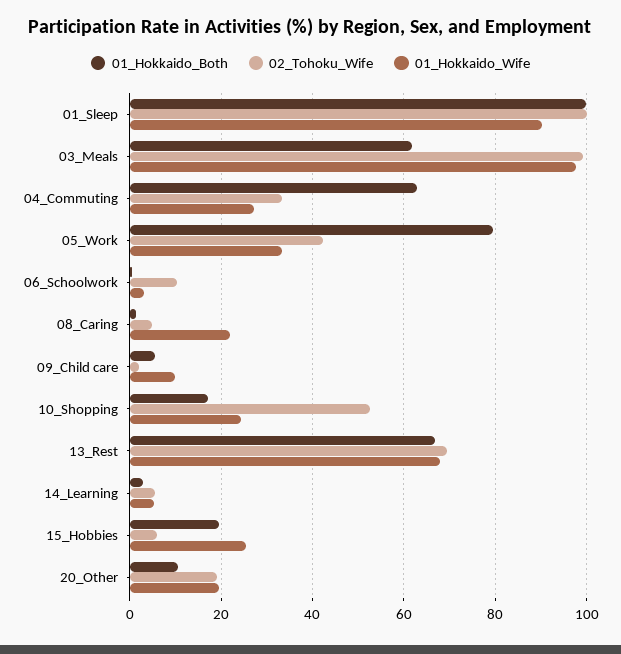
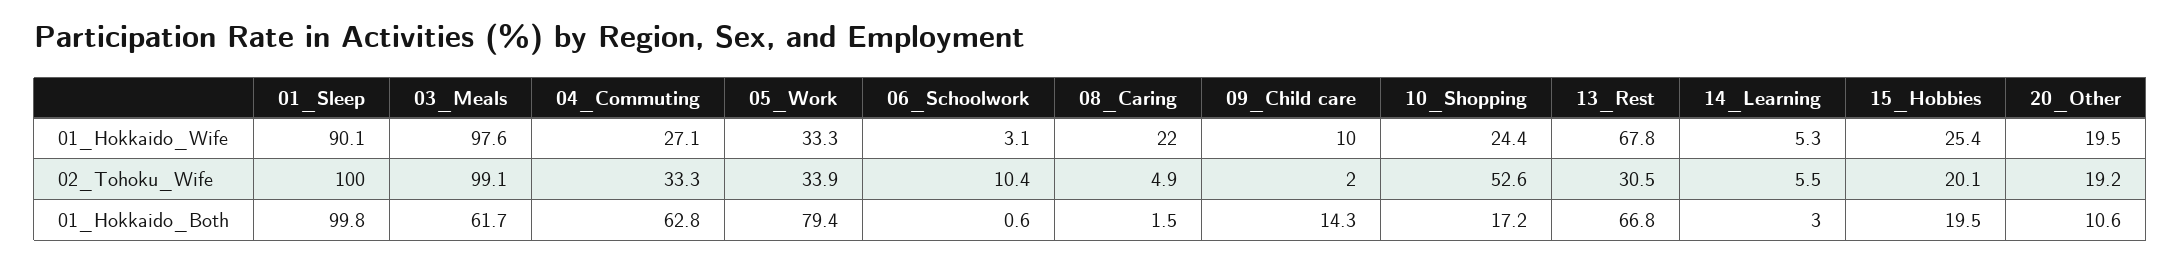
  {
    "01_Hokkaido_Both": {
      "01_Sleep": 99.8,
      "03_Meals": 61.7,
      "04_Commuting": 62.8,
      "05_Work": 79.4,
      "06_Schoolwork": 0.6,
      "08_Caring": 1.5,
-     "09_Child care": 6,
+     "09_Child care": 14.3,
      "10_Shopping": 17.2,
      "13_Rest": 66.8,
      "14_Learning": 3,
      "15_Hobbies": 19.5,
      "20_Other": 10.6
    },
    "02_Tohoku_Wife": {
      "01_Sleep": 100,
      "03_Meals": 99.1,
      "04_Commuting": 33.3,
-     "05_Work": 42,
+     "05_Work": 33.9,
      "06_Schoolwork": 10.4,
      "08_Caring": 4.9,
      "09_Child care": 2,
      "10_Shopping": 52.6,
-     "13_Rest": 70,
+     "13_Rest": 30.5,
      "14_Learning": 5.5,
-     "15_Hobbies": 6,
+     "15_Hobbies": 20.1,
      "20_Other": 19.2
    },
    "01_Hokkaido_Wife": {
      "01_Sleep": 90.1,
      "03_Meals": 97.6,
      "04_Commuting": 27.1,
      "05_Work": 33.3,
      "06_Schoolwork": 3.1,
      "08_Caring": 22,
      "09_Child care": 10,
      "10_Shopping": 24.4,
      "13_Rest": 67.8,
      "14_Learning": 5.3,
      "15_Hobbies": 25.4,
      "20_Other": 19.5
    }
  }

